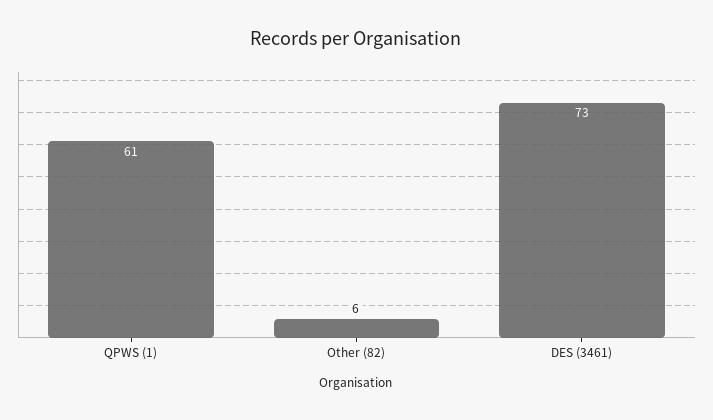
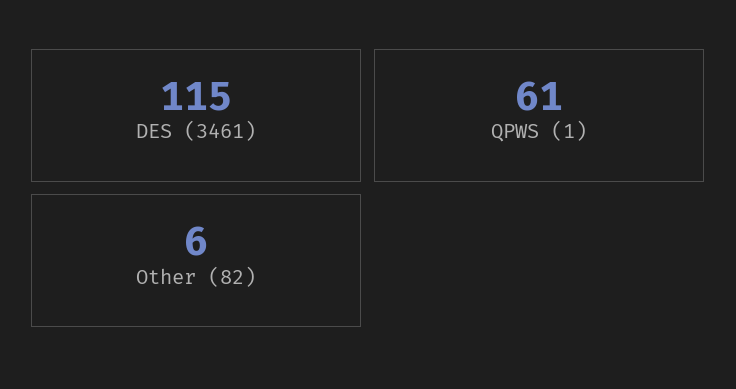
  {
    "QPWS (1)": 61,
    "Other (82)": 6,
-   "DES (3461)": 73
+   "DES (3461)": 115
  }

